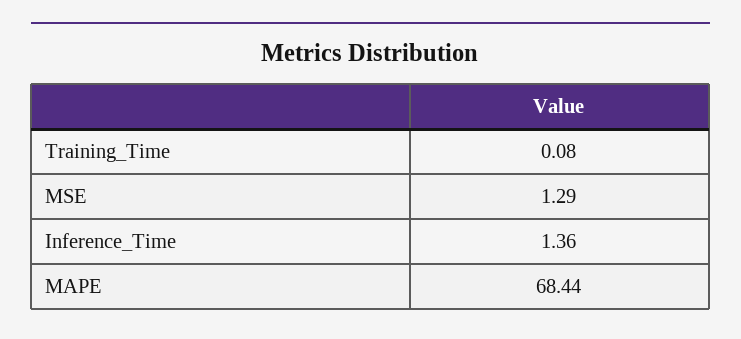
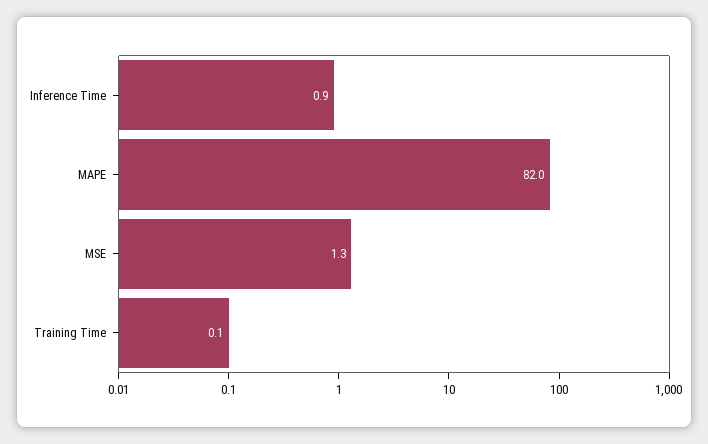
  {
    "Training_Time": 0.08,
    "MSE": 1.29,
-   "Inference_Time": 1.36,
+   "Inference_Time": 0.9,
-   "MAPE": 68.44
+   "MAPE": 82
  }

